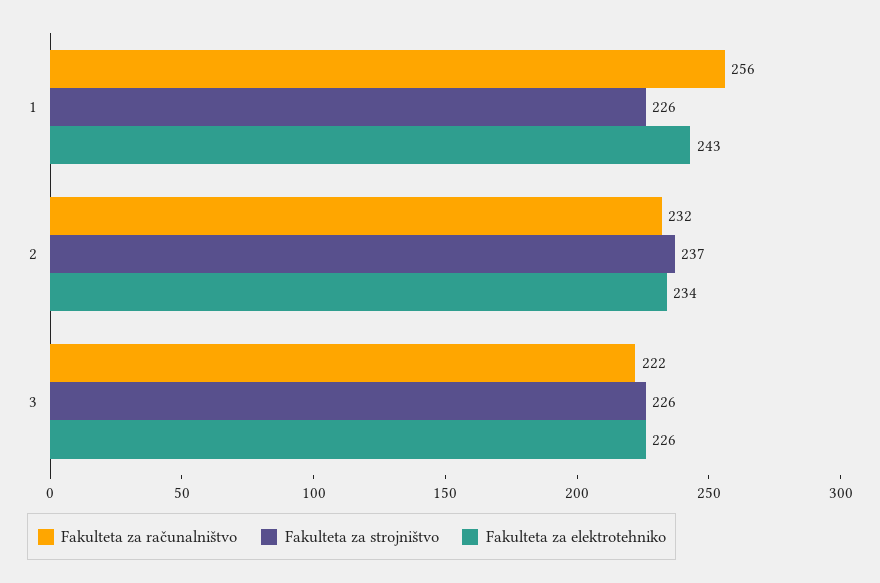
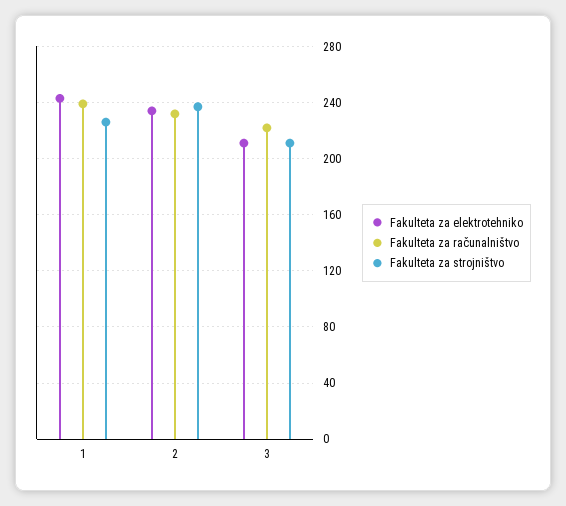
  {
    "Fakulteta za računalništvo": {
-     "1": 256,
+     "1": 240,
      "2": 232,
      "3": 222
    },
    "Fakulteta za strojništvo": {
      "1": 226,
      "2": 237,
-     "3": 226
+     "3": 210
    },
    "Fakulteta za elektrotehniko": {
      "1": 243,
      "2": 234,
-     "3": 226
+     "3": 210
    }
  }

